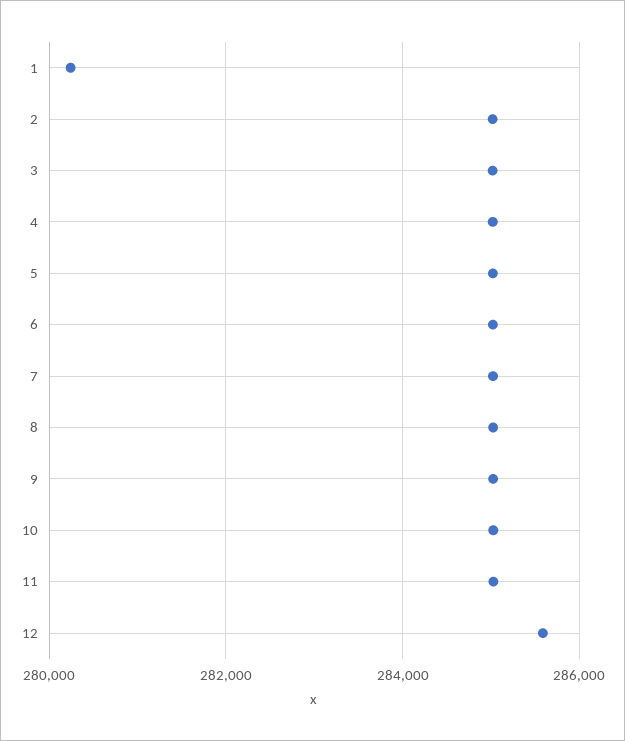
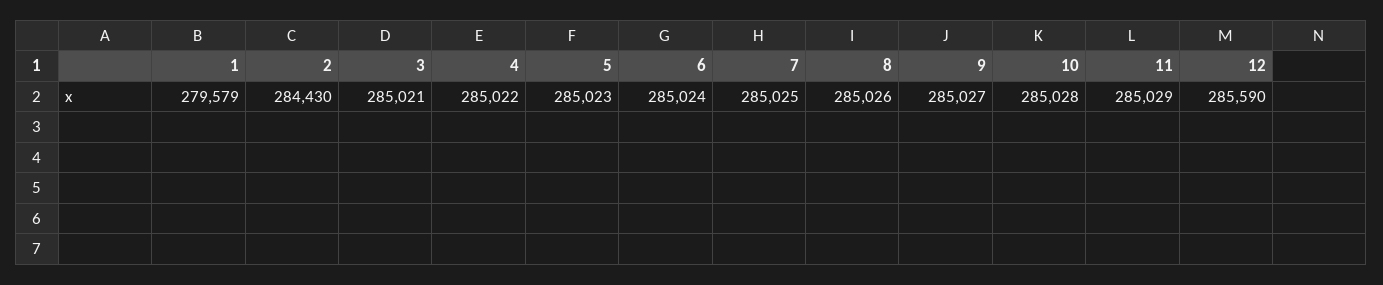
  {
-   "1": 280200,
+   "1": 279579,
-   "2": 285000,
+   "2": 284430,
    "3": 285021,
    "4": 285022,
    "5": 285023,
    "6": 285024,
    "7": 285025,
    "8": 285026,
    "9": 285027,
    "10": 285028,
    "11": 285029,
    "12": 285590
  }

